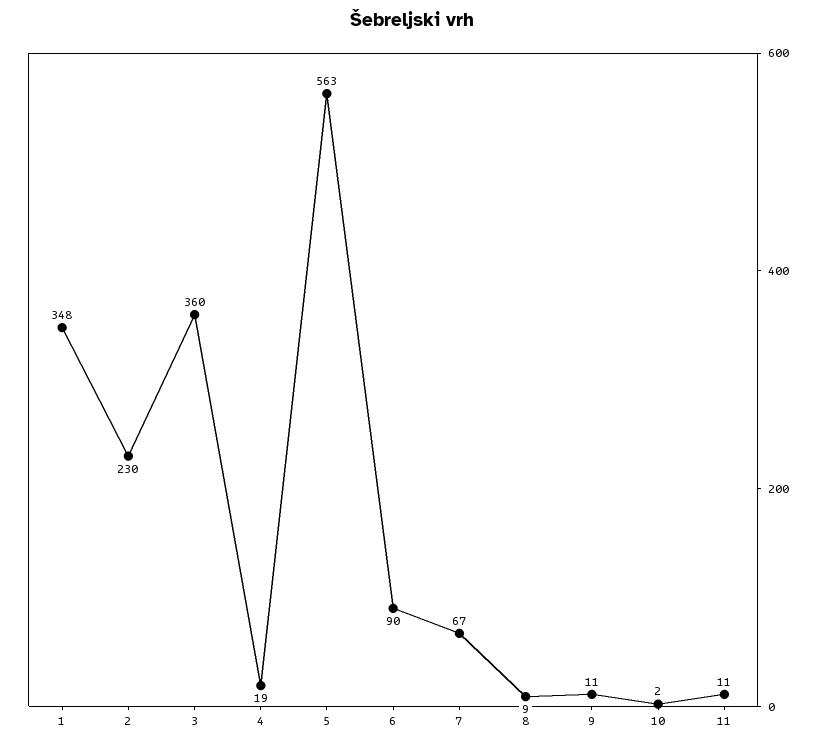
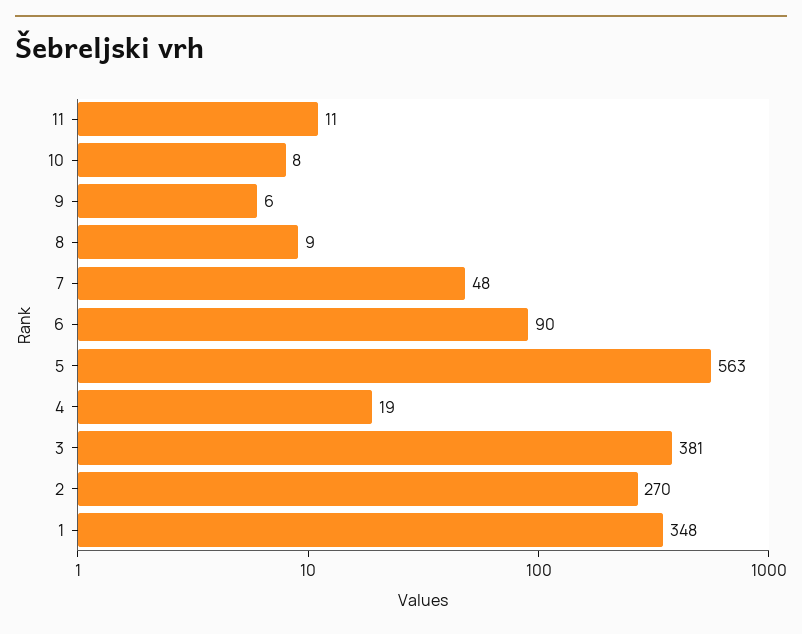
  {
    "1": 348,
-   "2": 230,
+   "2": 270,
-   "3": 360,
+   "3": 381,
    "4": 19,
    "5": 563,
    "6": 90,
-   "7": 67,
+   "7": 48,
    "8": 9,
-   "9": 11,
+   "9": 6,
-   "10": 2,
+   "10": 8,
    "11": 11
  }

